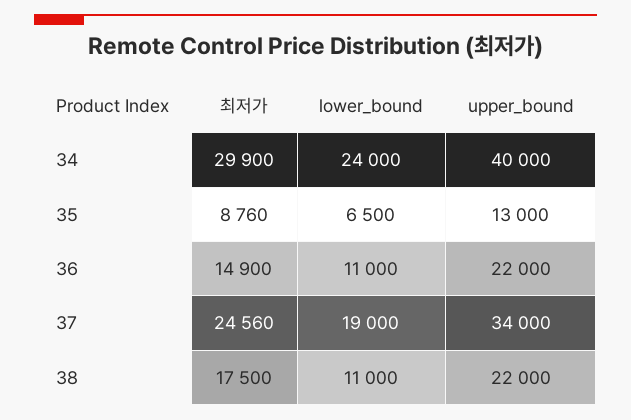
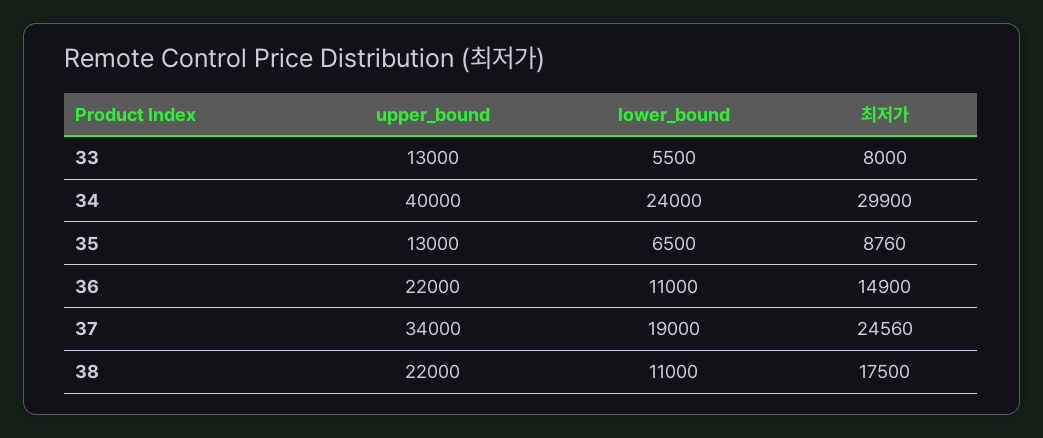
  {
    "최저가": {
      "34": 29900,
      "35": 8760,
      "36": 14900,
      "37": 24560,
-     "38": 17500
+     "38": 17500,
+     "33": 8000
    },
    "lower_bound": {
      "34": 24000,
      "35": 6500,
      "36": 11000,
      "37": 19000,
-     "38": 11000
+     "38": 11000,
+     "33": 5500
    },
    "upper_bound": {
      "34": 40000,
      "35": 13000,
      "36": 22000,
      "37": 34000,
-     "38": 22000
+     "38": 22000,
+     "33": 13000
    }
  }

